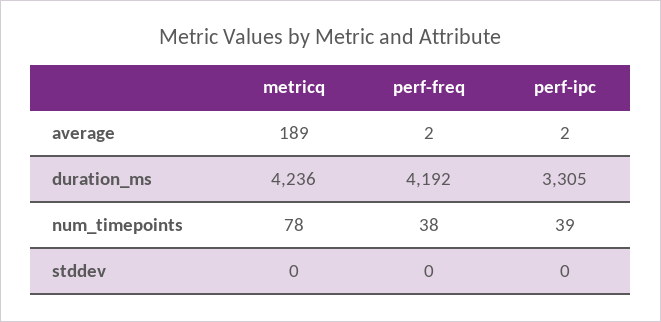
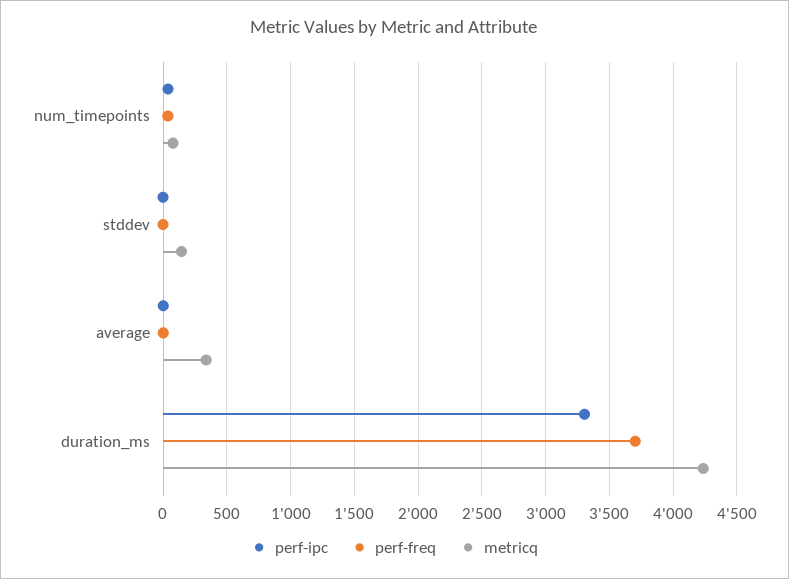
  {
    "metricq": {
-     "average": 189,
+     "average": 350,
      "duration_ms": 4236,
      "num_timepoints": 78,
-     "stddev": 0
+     "stddev": 150
    },
    "perf-freq": {
      "average": 2,
-     "duration_ms": 4192,
+     "duration_ms": 3700,
      "num_timepoints": 38,
      "stddev": 0
    },
    "perf-ipc": {
      "average": 2,
      "duration_ms": 3305,
      "num_timepoints": 39,
      "stddev": 0
    }
  }

